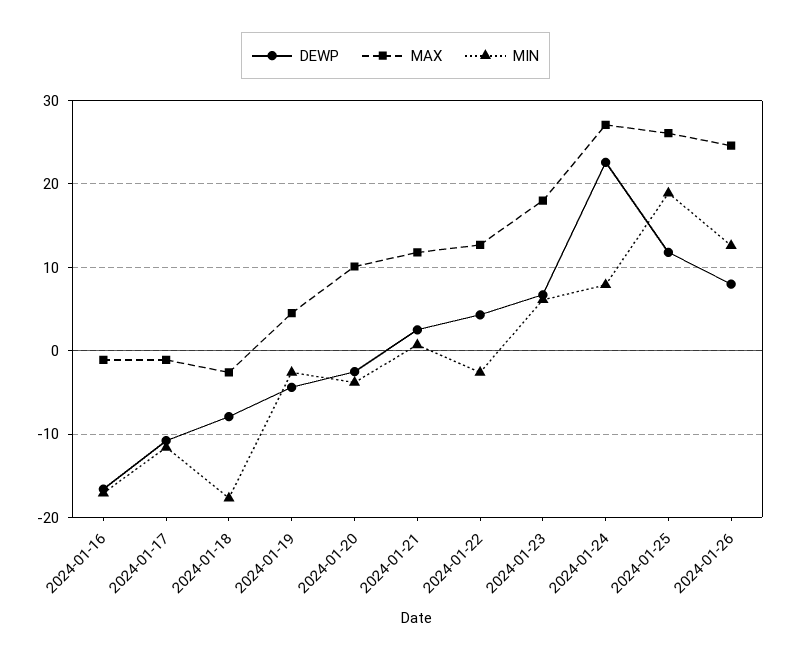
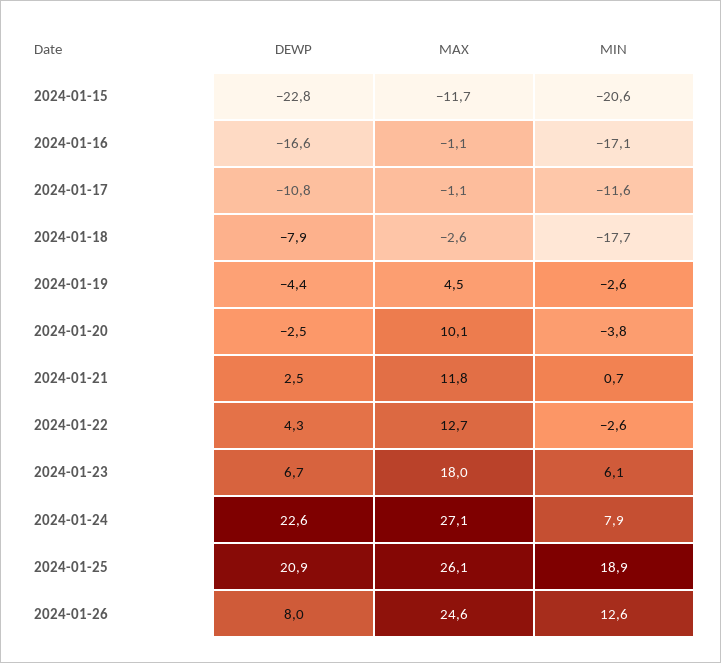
  {
    "DEWP": {
      "2024-01-16": -16.6,
      "2024-01-17": -10.8,
      "2024-01-18": -7.9,
      "2024-01-19": -4.4,
      "2024-01-20": -2.5,
      "2024-01-21": 2.5,
      "2024-01-22": 4.3,
      "2024-01-23": 6.7,
      "2024-01-24": 22.6,
-     "2024-01-25": 12,
+     "2024-01-25": 20.9,
-     "2024-01-26": 8
+     "2024-01-26": 8,
+     "2024-01-15": -22.8
    },
    "MAX": {
      "2024-01-16": -1.1,
      "2024-01-17": -1.1,
      "2024-01-18": -2.6,
      "2024-01-19": 4.5,
      "2024-01-20": 10.1,
      "2024-01-21": 11.8,
      "2024-01-22": 12.7,
      "2024-01-23": 18,
      "2024-01-24": 27.1,
      "2024-01-25": 26.1,
-     "2024-01-26": 24.6
+     "2024-01-26": 24.6,
+     "2024-01-15": -11.7
    },
    "MIN": {
      "2024-01-16": -17.1,
      "2024-01-17": -11.6,
      "2024-01-18": -17.7,
      "2024-01-19": -2.6,
      "2024-01-20": -3.8,
      "2024-01-21": 0.7,
      "2024-01-22": -2.6,
      "2024-01-23": 6.1,
      "2024-01-24": 7.9,
      "2024-01-25": 18.9,
-     "2024-01-26": 12.6
+     "2024-01-26": 12.6,
+     "2024-01-15": -20.6
    }
  }

